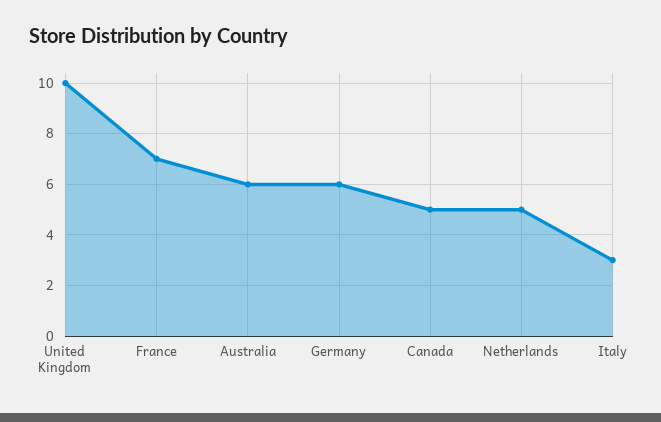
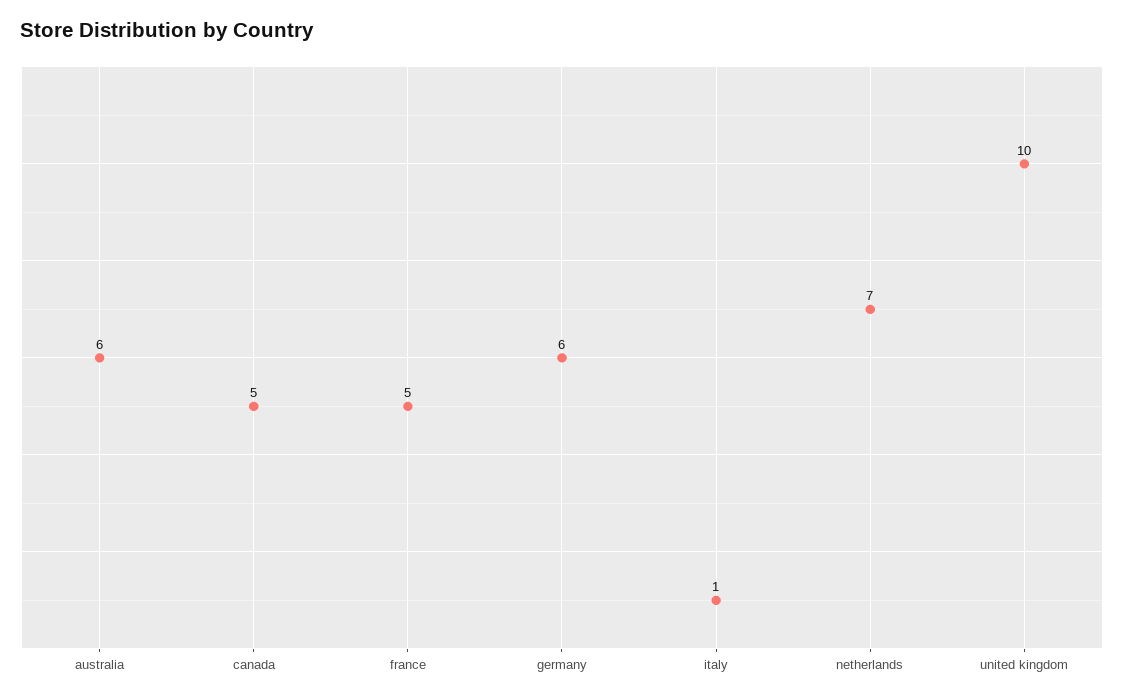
  {
    "United Kingdom": 10,
-   "France": 7,
+   "France": 5,
    "Australia": 6,
    "Germany": 6,
    "Canada": 5,
-   "Netherlands": 5,
+   "Netherlands": 7,
-   "Italy": 3
+   "Italy": 1
  }

